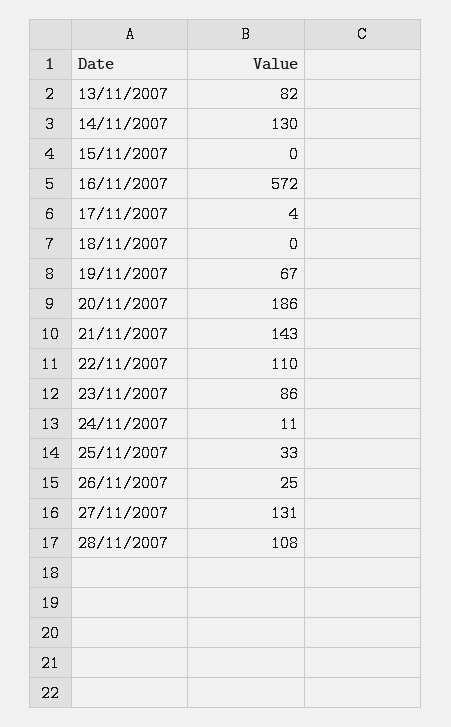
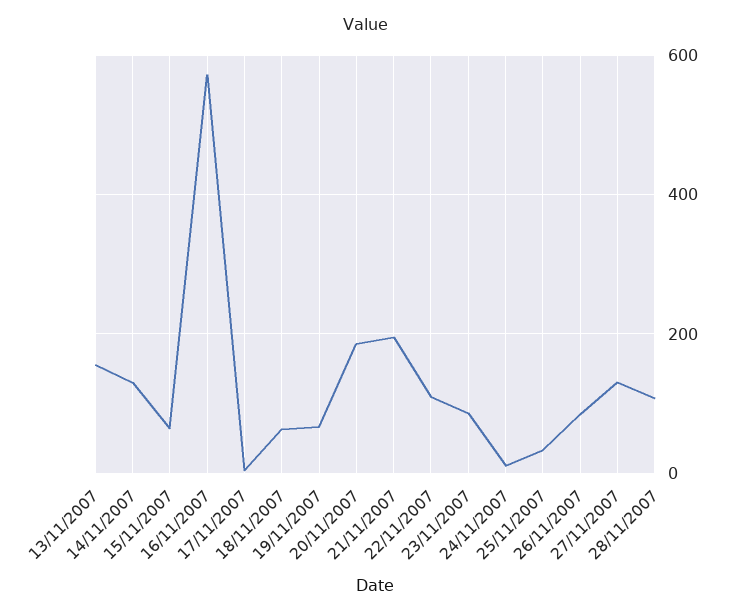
  {
-   "13/11/2007": 82,
+   "13/11/2007": 160,
    "14/11/2007": 130,
-   "15/11/2007": 0,
+   "15/11/2007": 60,
    "16/11/2007": 572,
    "17/11/2007": 4,
-   "18/11/2007": 0,
+   "18/11/2007": 60,
    "19/11/2007": 67,
    "20/11/2007": 186,
-   "21/11/2007": 143,
+   "21/11/2007": 200,
    "22/11/2007": 110,
    "23/11/2007": 86,
    "24/11/2007": 11,
    "25/11/2007": 33,
-   "26/11/2007": 25,
+   "26/11/2007": 80,
    "27/11/2007": 131,
    "28/11/2007": 108
  }

